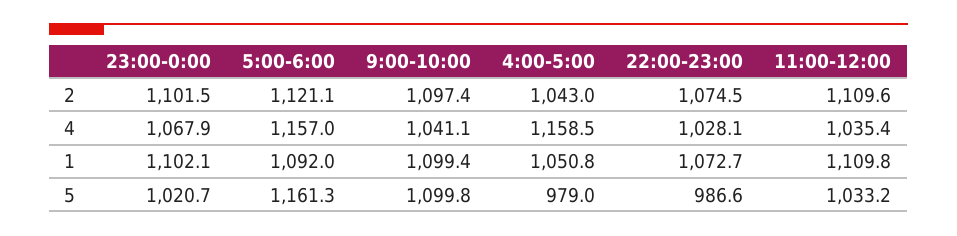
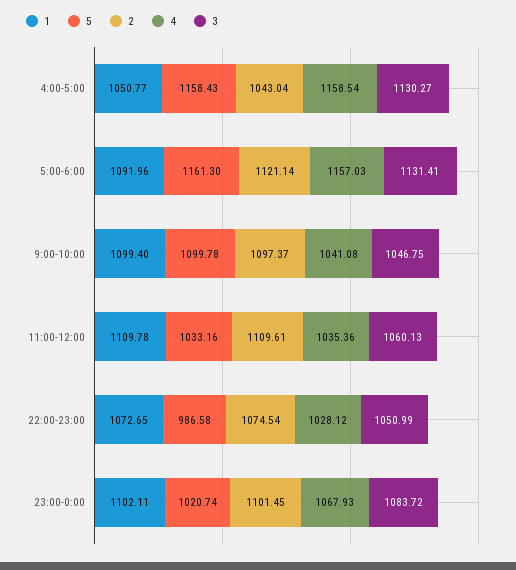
  {
    "2": {
      "23:00-0:00": 1101.45,
      "5:00-6:00": 1121.14,
      "9:00-10:00": 1097.37,
      "4:00-5:00": 1043.04,
      "22:00-23:00": 1074.54,
      "11:00-12:00": 1109.61
    },
    "4": {
      "23:00-0:00": 1067.93,
      "5:00-6:00": 1157.03,
      "9:00-10:00": 1041.08,
      "4:00-5:00": 1158.54,
      "22:00-23:00": 1028.12,
      "11:00-12:00": 1035.36
    },
    "1": {
      "23:00-0:00": 1102.11,
      "5:00-6:00": 1091.96,
      "9:00-10:00": 1099.4,
      "4:00-5:00": 1050.77,
      "22:00-23:00": 1072.65,
      "11:00-12:00": 1109.78
    },
    "5": {
      "23:00-0:00": 1020.74,
      "5:00-6:00": 1161.3,
      "9:00-10:00": 1099.78,
-     "4:00-5:00": 979,
+     "4:00-5:00": 1158.43,
      "22:00-23:00": 986.58,
      "11:00-12:00": 1033.16
-   }
+   },
+   "3": {
+     "4:00-5:00": 1130.27,
+     "5:00-6:00": 1131.41,
+     "9:00-10:00": 1046.75,
+     "11:00-12:00": 1060.13,
+     "22:00-23:00": 1050.99,
+     "23:00-0:00": 1083.72
+   }
  }

